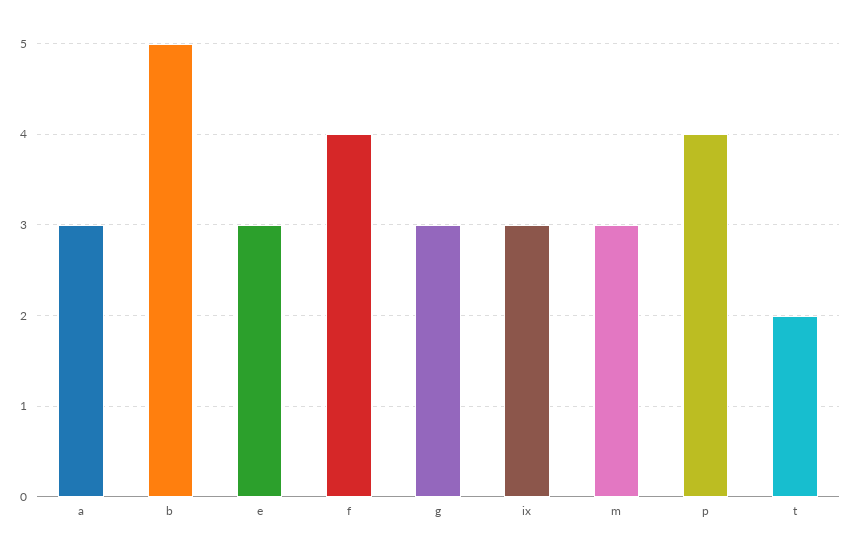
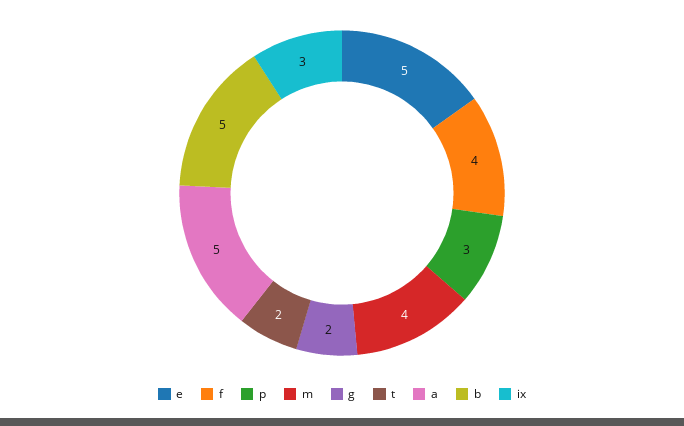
  {
-   "a": 3,
+   "a": 5,
    "b": 5,
-   "e": 3,
+   "e": 5,
    "f": 4,
-   "g": 3,
+   "g": 2,
    "ix": 3,
-   "m": 3,
+   "m": 4,
-   "p": 4,
+   "p": 3,
    "t": 2
  }

